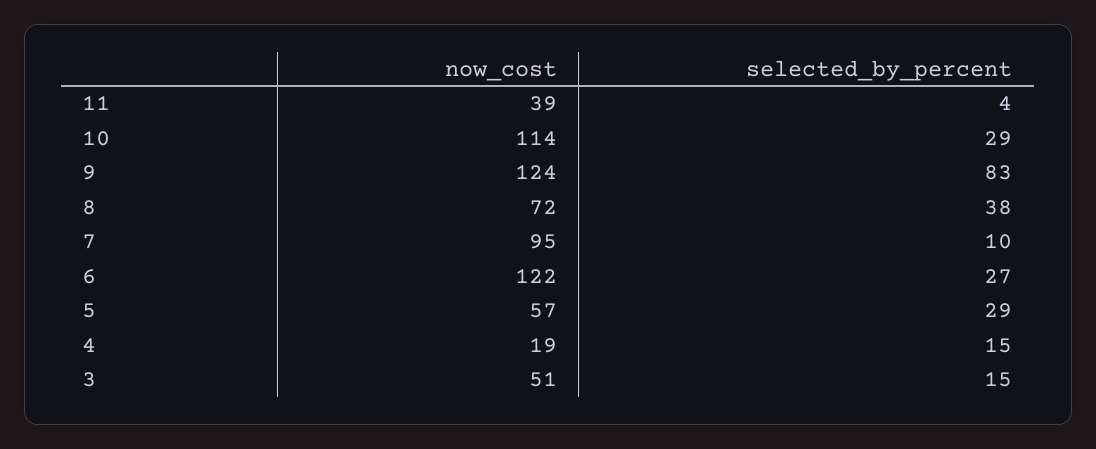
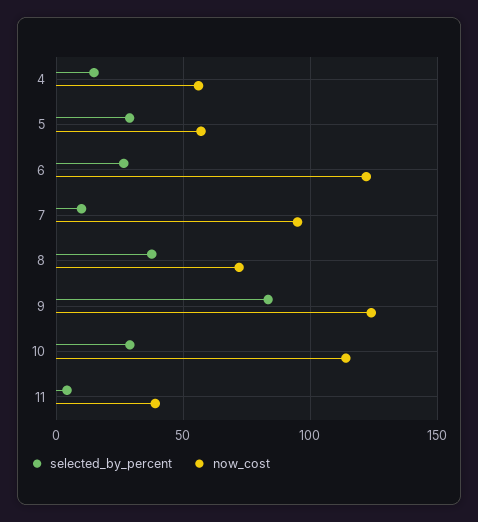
  {
    "now_cost": {
      "11": 39,
      "10": 114,
      "9": 124,
      "8": 72,
      "7": 95,
      "6": 122,
      "5": 57,
-     "4": 19,
+     "4": 55
-     "3": 51
    },
    "selected_by_percent": {
      "11": 4,
      "10": 29,
      "9": 83,
      "8": 38,
      "7": 10,
      "6": 27,
      "5": 29,
-     "4": 15,
+     "4": 15
-     "3": 15
    }
  }

